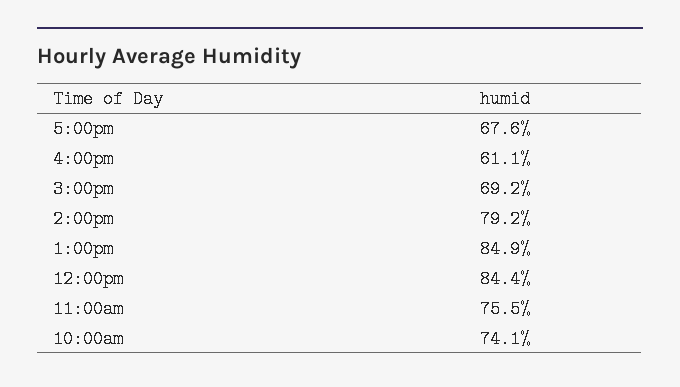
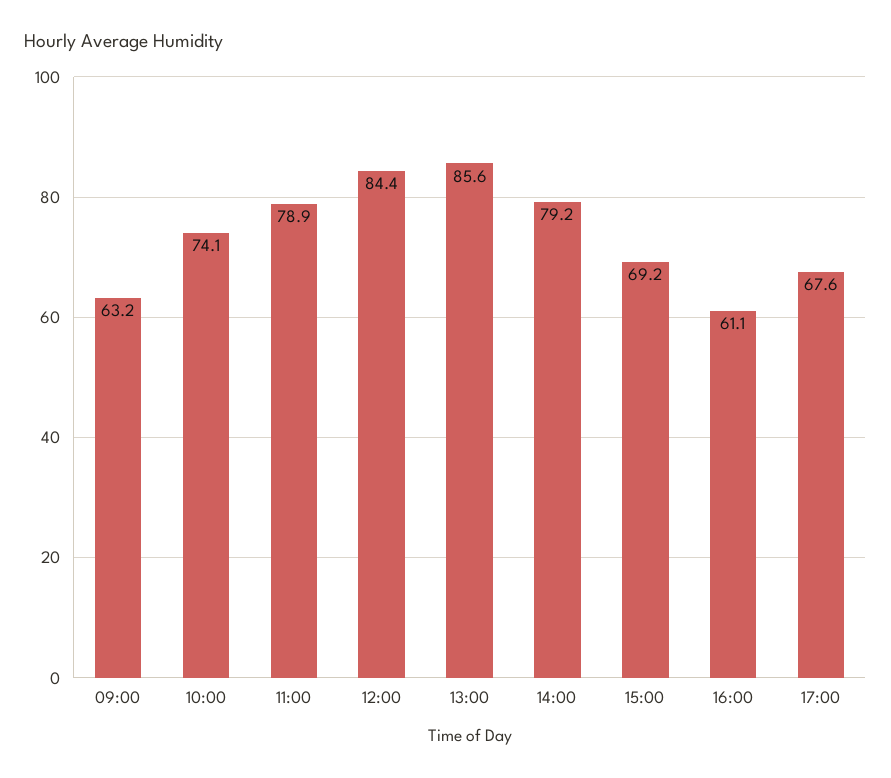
  {
    "5:00pm": 67.6,
    "4:00pm": 61.1,
    "3:00pm": 69.2,
    "2:00pm": 79.2,
-   "1:00pm": 84.9,
+   "1:00pm": 85.6,
    "12:00pm": 84.4,
-   "11:00am": 75.5,
+   "11:00am": 78.9,
-   "10:00am": 74.1
+   "10:00am": 74.1,
+   "09:00": 63.2
  }

